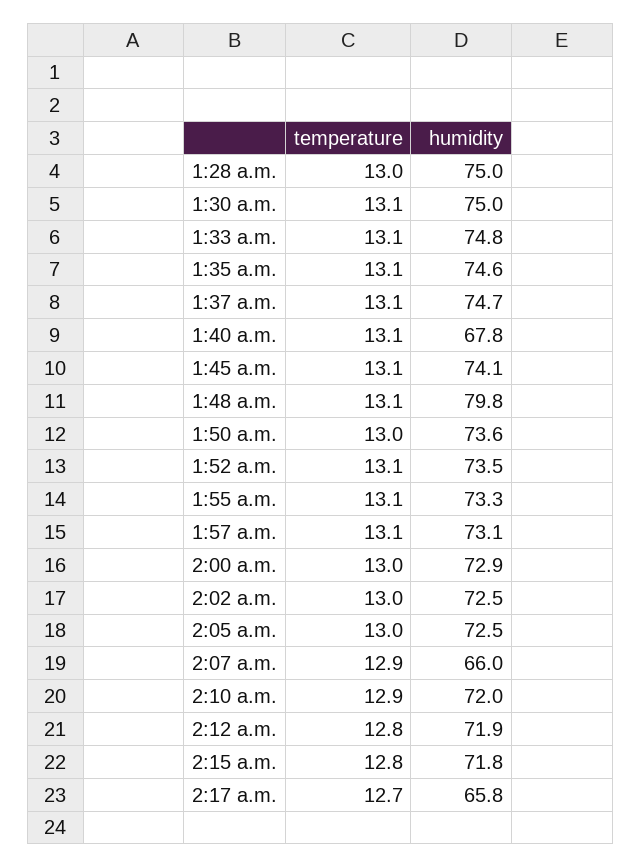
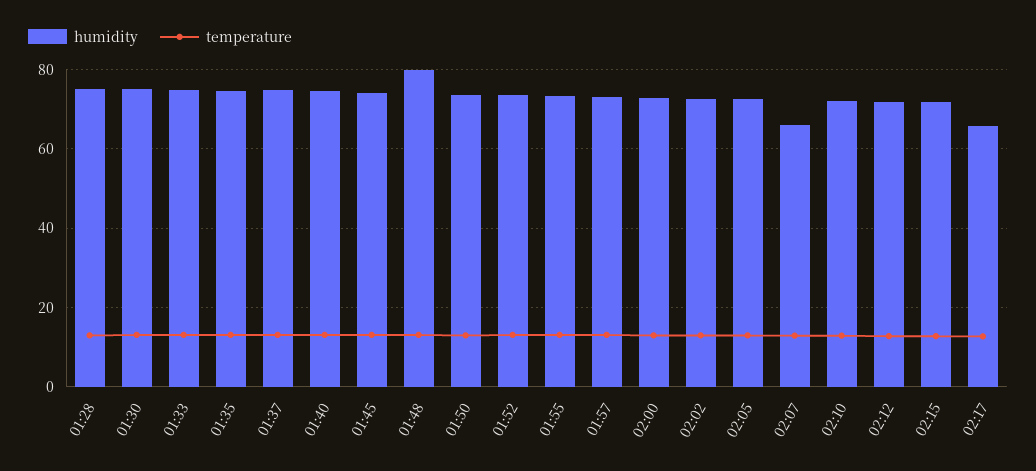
  {
    "temperature": {
      "1:28 a.m.": 13,
      "1:30 a.m.": 13.1,
      "1:33 a.m.": 13.1,
      "1:35 a.m.": 13.1,
      "1:37 a.m.": 13.1,
      "1:40 a.m.": 13.1,
      "1:45 a.m.": 13.1,
      "1:48 a.m.": 13.1,
      "1:50 a.m.": 13,
      "1:52 a.m.": 13.1,
      "1:55 a.m.": 13.1,
      "1:57 a.m.": 13.1,
      "2:00 a.m.": 13,
      "2:02 a.m.": 13,
      "2:05 a.m.": 13,
      "2:07 a.m.": 12.9,
      "2:10 a.m.": 12.9,
      "2:12 a.m.": 12.8,
      "2:15 a.m.": 12.8,
      "2:17 a.m.": 12.7
    },
    "humidity": {
      "1:28 a.m.": 75,
      "1:30 a.m.": 75,
      "1:33 a.m.": 74.8,
      "1:35 a.m.": 74.6,
      "1:37 a.m.": 74.7,
-     "1:40 a.m.": 67.8,
+     "1:40 a.m.": 74,
      "1:45 a.m.": 74.1,
      "1:48 a.m.": 79.8,
      "1:50 a.m.": 73.6,
      "1:52 a.m.": 73.5,
      "1:55 a.m.": 73.3,
      "1:57 a.m.": 73.1,
      "2:00 a.m.": 72.9,
      "2:02 a.m.": 72.5,
      "2:05 a.m.": 72.5,
      "2:07 a.m.": 66,
      "2:10 a.m.": 72,
      "2:12 a.m.": 71.9,
      "2:15 a.m.": 71.8,
      "2:17 a.m.": 65.8
    }
  }

